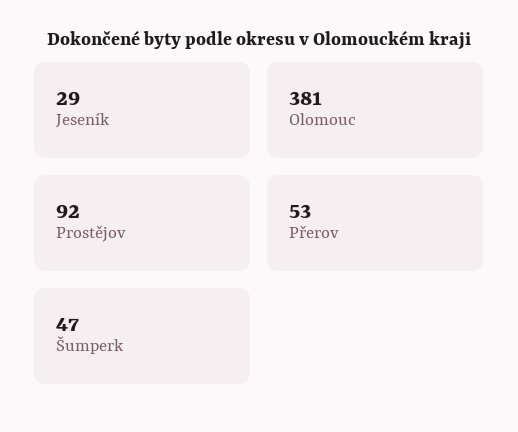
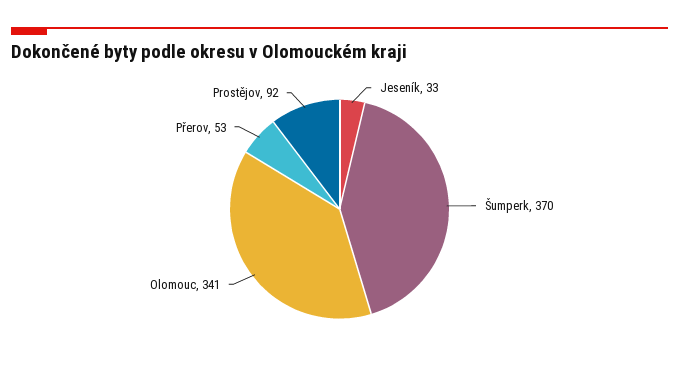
  {
-   "Jeseník": 29,
+   "Jeseník": 33,
-   "Olomouc": 381,
+   "Olomouc": 341,
    "Prostějov": 92,
    "Přerov": 53,
-   "Šumperk": 47
+   "Šumperk": 370
  }

